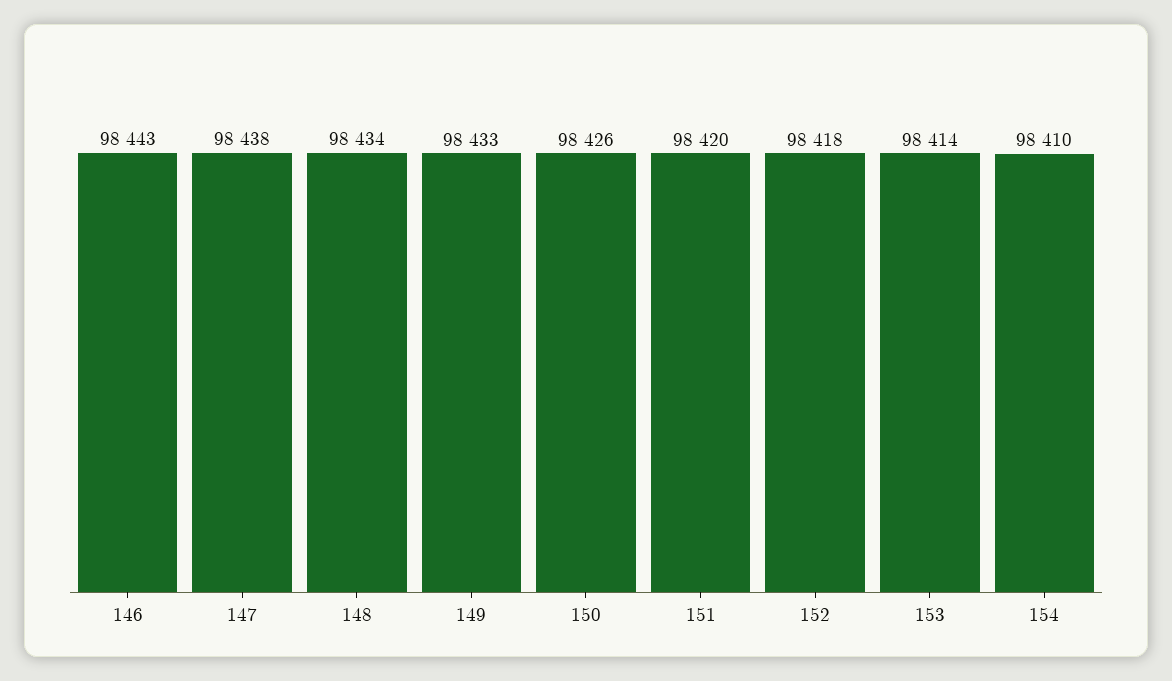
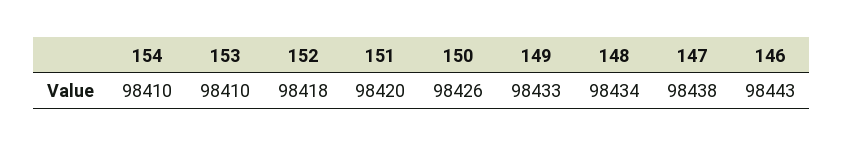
  {
    "146": 98443,
    "147": 98438,
    "148": 98434,
    "149": 98433,
    "150": 98426,
    "151": 98420,
    "152": 98418,
-   "153": 98414,
+   "153": 98410,
    "154": 98410
  }

